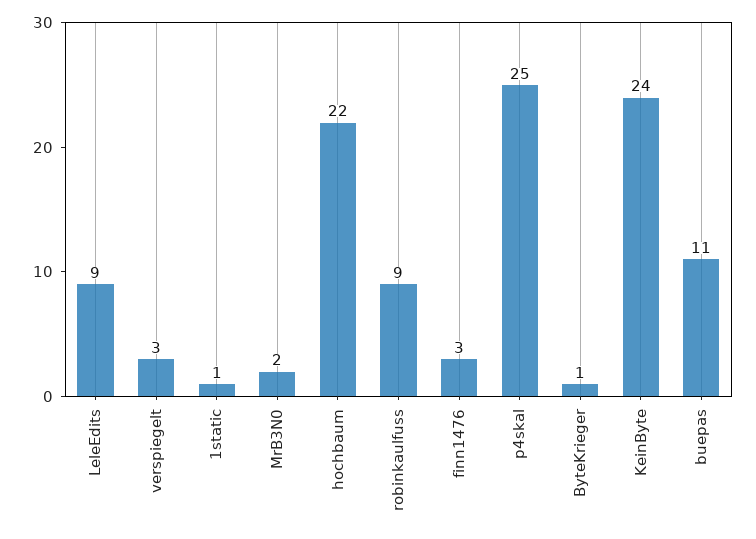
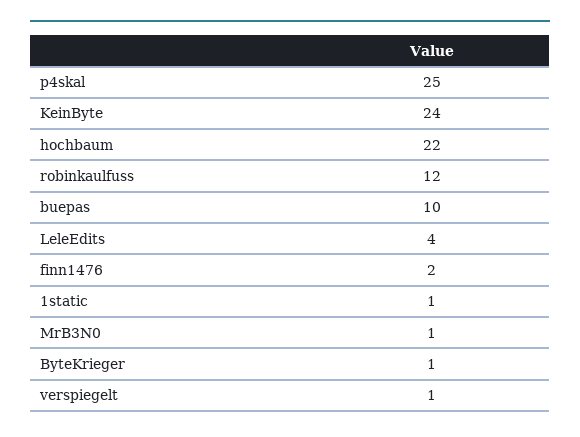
  {
-   "LeleEdits": 9,
+   "LeleEdits": 4,
-   "verspiegelt": 3,
+   "verspiegelt": 1,
    "1static": 1,
-   "MrB3N0": 2,
+   "MrB3N0": 1,
    "hochbaum": 22,
-   "robinkaulfuss": 9,
+   "robinkaulfuss": 12,
-   "finn1476": 3,
+   "finn1476": 2,
    "p4skal": 25,
    "ByteKrieger": 1,
    "KeinByte": 24,
-   "buepas": 11
+   "buepas": 10
  }

